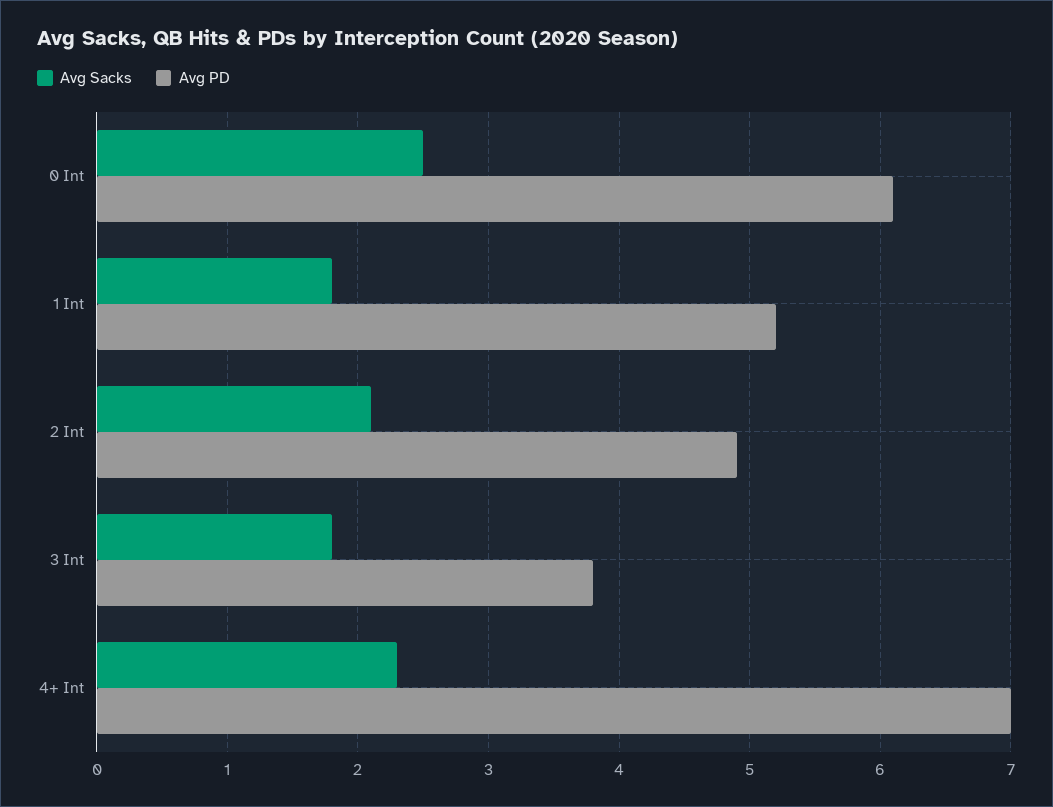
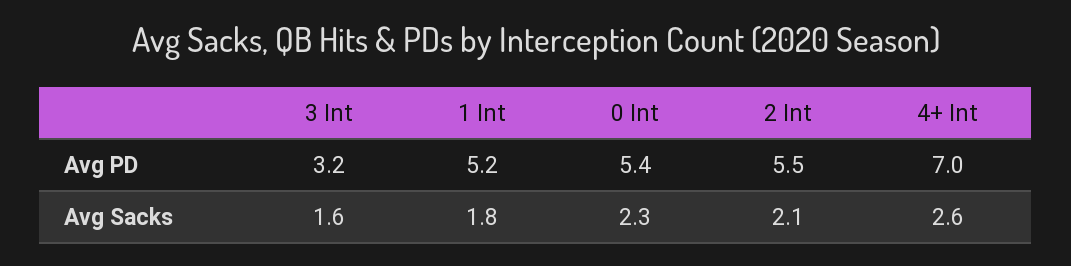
  {
    "Avg Sacks": {
-     "0 Int": 2.5,
+     "0 Int": 2.3,
      "1 Int": 1.8,
      "2 Int": 2.1,
-     "3 Int": 1.8,
+     "3 Int": 1.6,
-     "4+ Int": 2.3
+     "4+ Int": 2.6
    },
    "Avg PD": {
-     "0 Int": 6.1,
+     "0 Int": 5.4,
      "1 Int": 5.2,
-     "2 Int": 4.9,
+     "2 Int": 5.5,
-     "3 Int": 3.8,
+     "3 Int": 3.2,
      "4+ Int": 7
    }
  }

